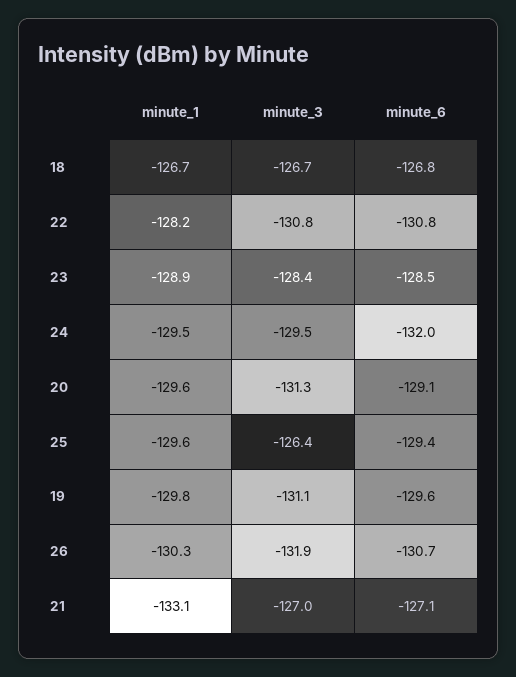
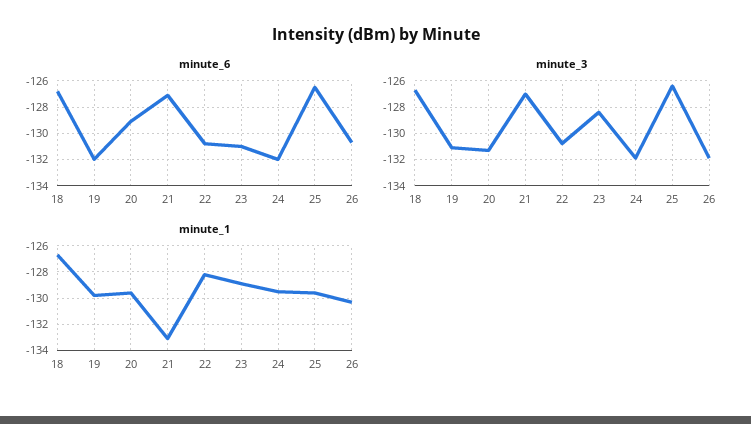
  {
    "minute_1": {
      "18": -126.7,
      "22": -128.2,
      "23": -128.9,
      "24": -129.5,
      "20": -129.6,
      "25": -129.6,
      "19": -129.8,
      "26": -130.3,
      "21": -133.1
    },
    "minute_3": {
      "18": -126.7,
      "22": -130.8,
      "23": -128.4,
-     "24": -129.5,
+     "24": -132,
      "20": -131.3,
      "25": -126.4,
      "19": -131.1,
      "26": -131.9,
      "21": -127
    },
    "minute_6": {
      "18": -126.8,
      "22": -130.8,
-     "23": -128.5,
+     "23": -131,
      "24": -132,
      "20": -129.1,
-     "25": -129.4,
+     "25": -126.5,
-     "19": -129.6,
+     "19": -132,
      "26": -130.7,
      "21": -127.1
    }
  }

